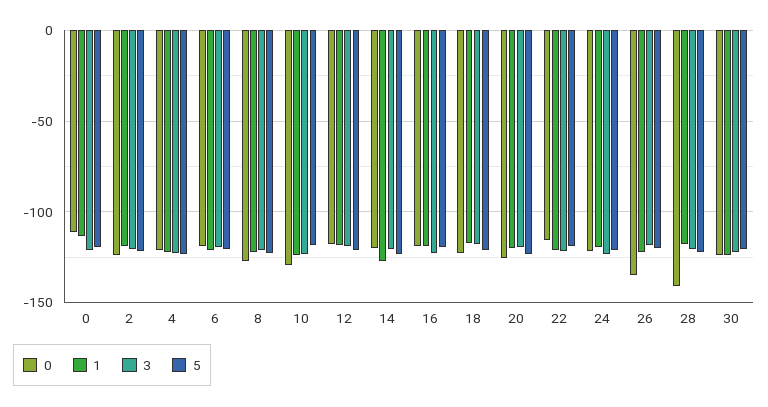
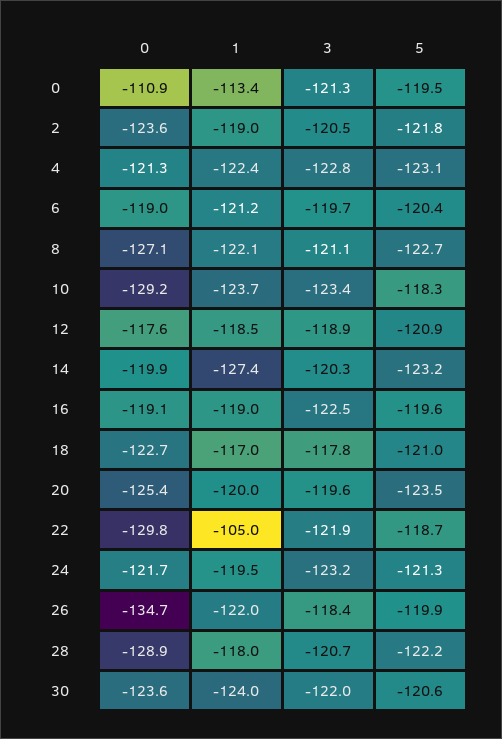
  {
    "0": {
      "0": -110.9,
      "2": -123.6,
      "4": -121.3,
      "6": -119,
      "8": -127.1,
      "10": -129.2,
      "12": -117.6,
      "14": -119.9,
      "16": -119.1,
      "18": -122.7,
      "20": -125.4,
-     "22": -115,
+     "22": -129.8,
      "24": -121.7,
      "26": -134.7,
-     "28": -140,
+     "28": -128.9,
      "30": -123.6
    },
    "1": {
      "0": -113.4,
      "2": -119,
      "4": -122.4,
      "6": -121.2,
      "8": -122.1,
      "10": -123.7,
      "12": -118.5,
      "14": -127.4,
      "16": -119,
      "18": -117,
      "20": -120,
-     "22": -120,
+     "22": -105,
      "24": -119.5,
      "26": -122,
      "28": -118,
      "30": -124
    },
    "3": {
      "0": -121.3,
      "2": -120.5,
      "4": -122.8,
      "6": -119.7,
      "8": -121.1,
      "10": -123.4,
      "12": -118.9,
      "14": -120.3,
      "16": -122.5,
      "18": -117.8,
      "20": -119.6,
      "22": -121.9,
      "24": -123.2,
      "26": -118.4,
      "28": -120.7,
      "30": -122
    },
    "5": {
      "0": -119.5,
      "2": -121.8,
      "4": -123.1,
      "6": -120.4,
      "8": -122.7,
      "10": -118.3,
      "12": -120.9,
      "14": -123.2,
      "16": -119.6,
      "18": -121,
      "20": -123.5,
      "22": -118.7,
      "24": -121.3,
      "26": -119.9,
      "28": -122.2,
      "30": -120.6
    }
  }

